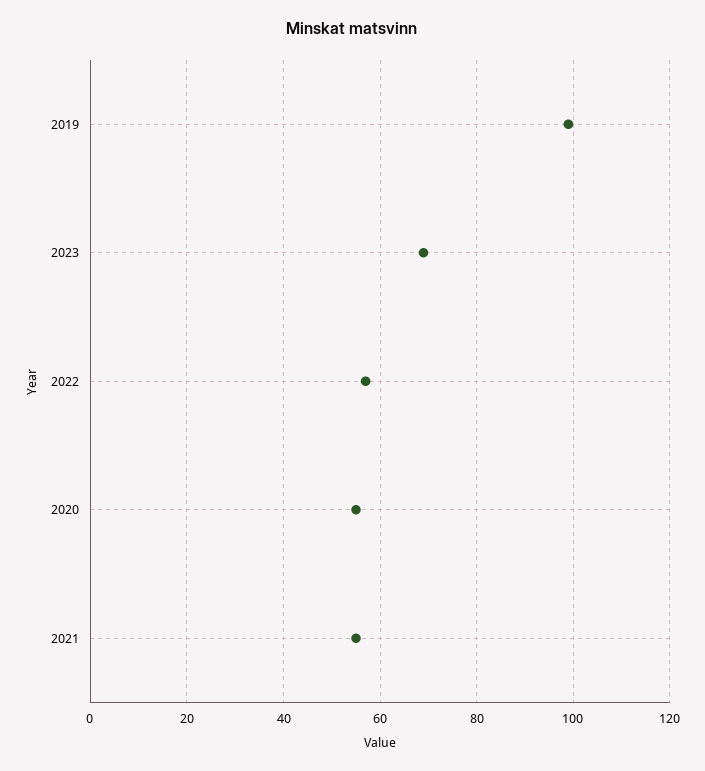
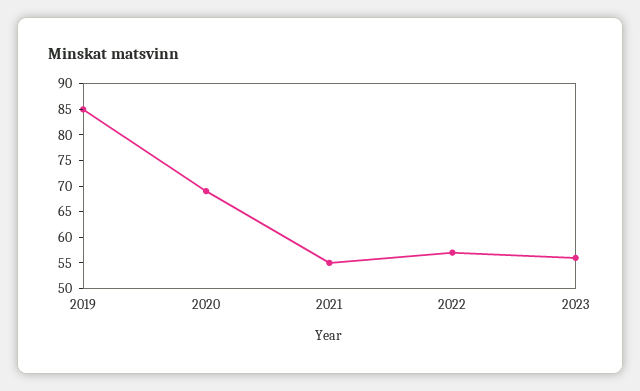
  {
-   "2019": 100,
+   "2019": 85,
-   "2023": 70,
+   "2023": 55,
    "2022": 55,
-   "2020": 55,
+   "2020": 70,
    "2021": 55
  }

